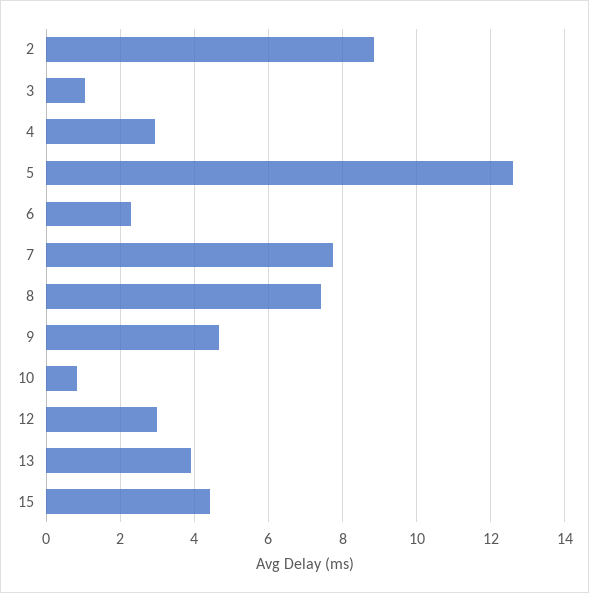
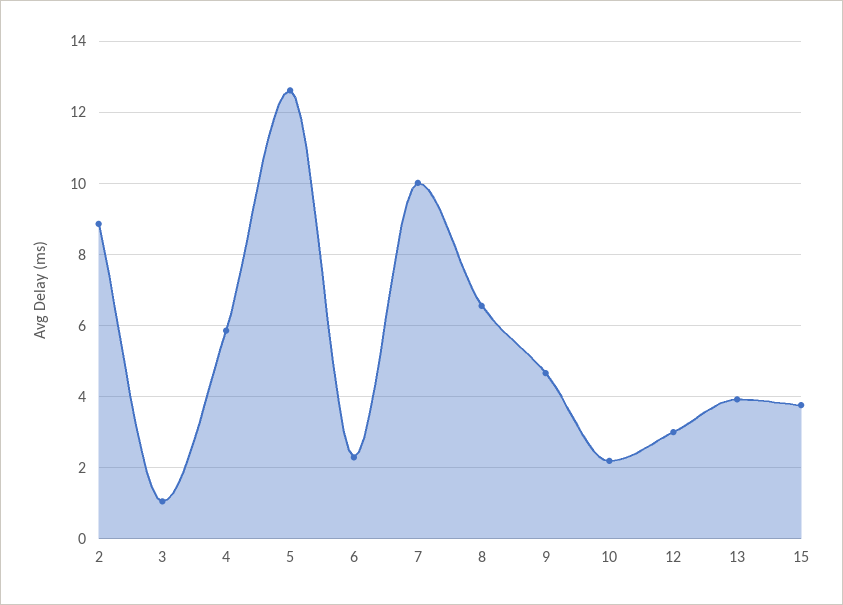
  {
    "2": 8.8,
    "3": 1,
-   "4": 3,
+   "4": 5.8,
    "5": 12.6,
    "6": 2.2,
-   "7": 7.8,
+   "7": 10,
-   "8": 7.4,
+   "8": 6.6,
    "9": 4.6,
-   "10": 0.8,
+   "10": 2.2,
    "12": 3,
    "13": 4,
-   "15": 4.4
+   "15": 3.8
  }

